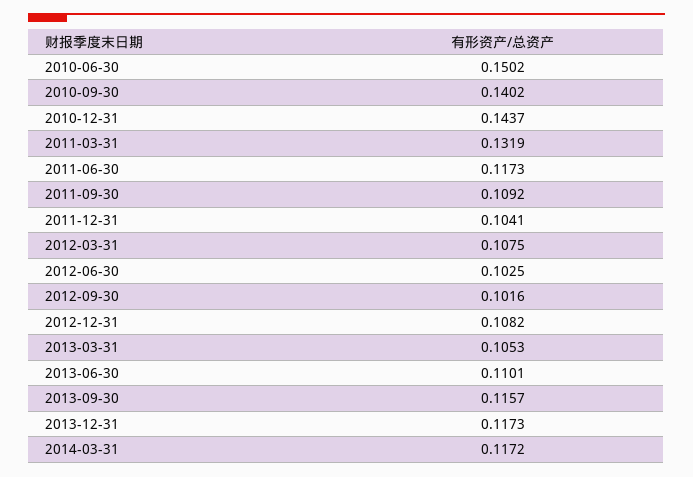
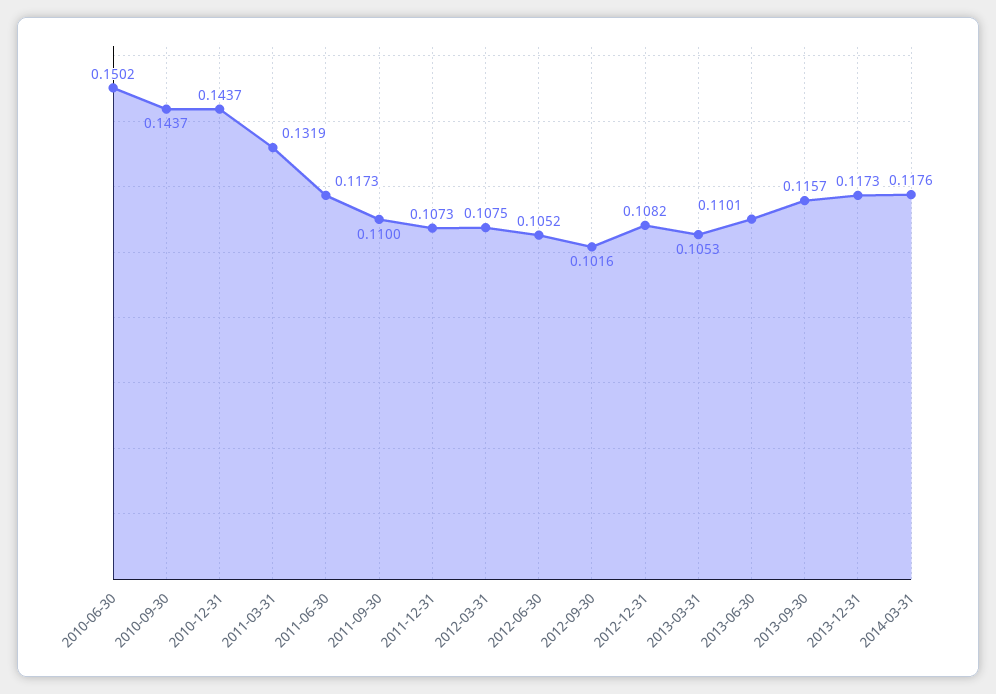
  {
    "2010-06-30": 0.1502,
-   "2010-09-30": 0.1402,
+   "2010-09-30": 0.1437,
    "2010-12-31": 0.1437,
    "2011-03-31": 0.1319,
    "2011-06-30": 0.1173,
-   "2011-09-30": 0.1092,
+   "2011-09-30": 0.11,
-   "2011-12-31": 0.1041,
+   "2011-12-31": 0.1073,
    "2012-03-31": 0.1075,
-   "2012-06-30": 0.1025,
+   "2012-06-30": 0.1052,
    "2012-09-30": 0.1016,
    "2012-12-31": 0.1082,
    "2013-03-31": 0.1053,
    "2013-06-30": 0.1101,
    "2013-09-30": 0.1157,
    "2013-12-31": 0.1173,
-   "2014-03-31": 0.1172
+   "2014-03-31": 0.1176
  }

